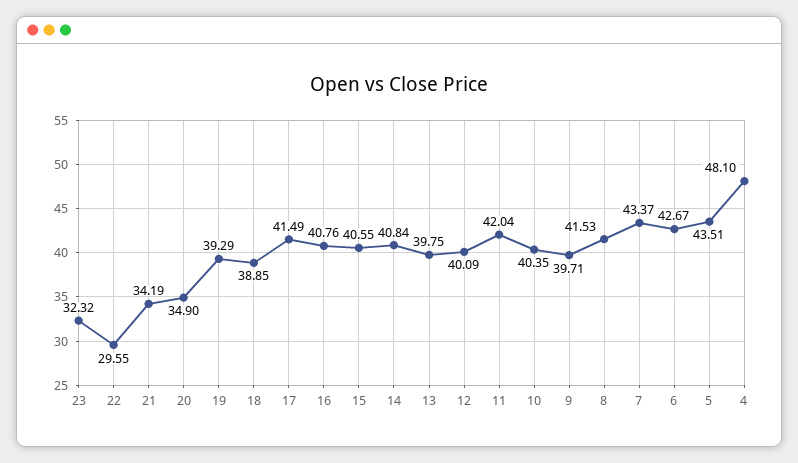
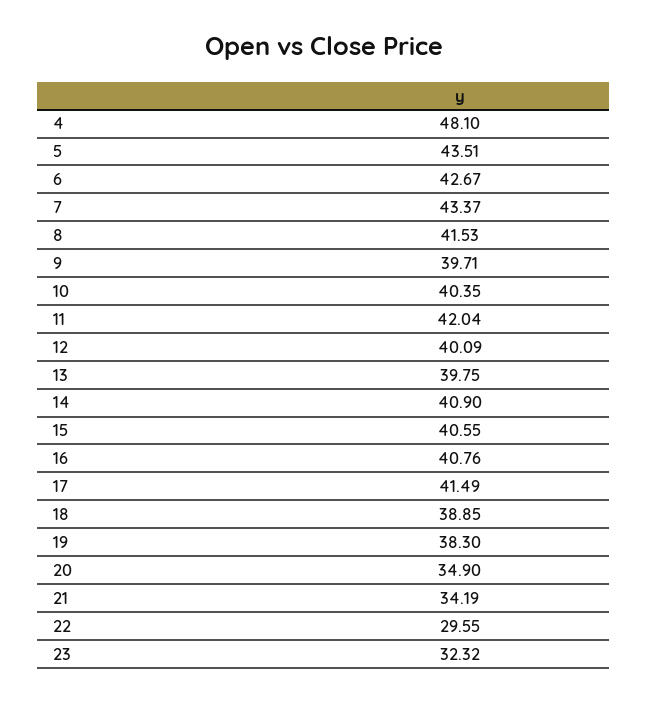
  {
    "23": 32.32,
    "22": 29.55,
    "21": 34.19,
    "20": 34.9,
-   "19": 39.29,
+   "19": 38.3,
    "18": 38.85,
    "17": 41.49,
    "16": 40.76,
    "15": 40.55,
-   "14": 40.84,
+   "14": 40.9,
    "13": 39.75,
    "12": 40.09,
    "11": 42.04,
    "10": 40.35,
    "9": 39.71,
    "8": 41.53,
    "7": 43.37,
    "6": 42.67,
    "5": 43.51,
    "4": 48.1
  }

